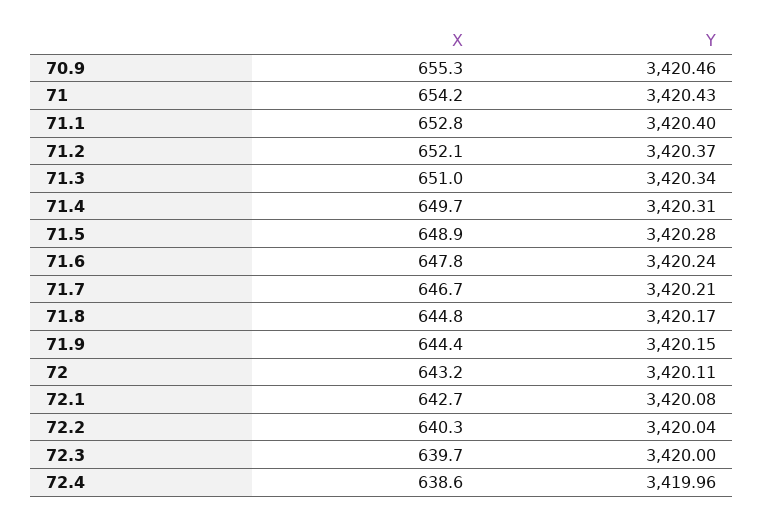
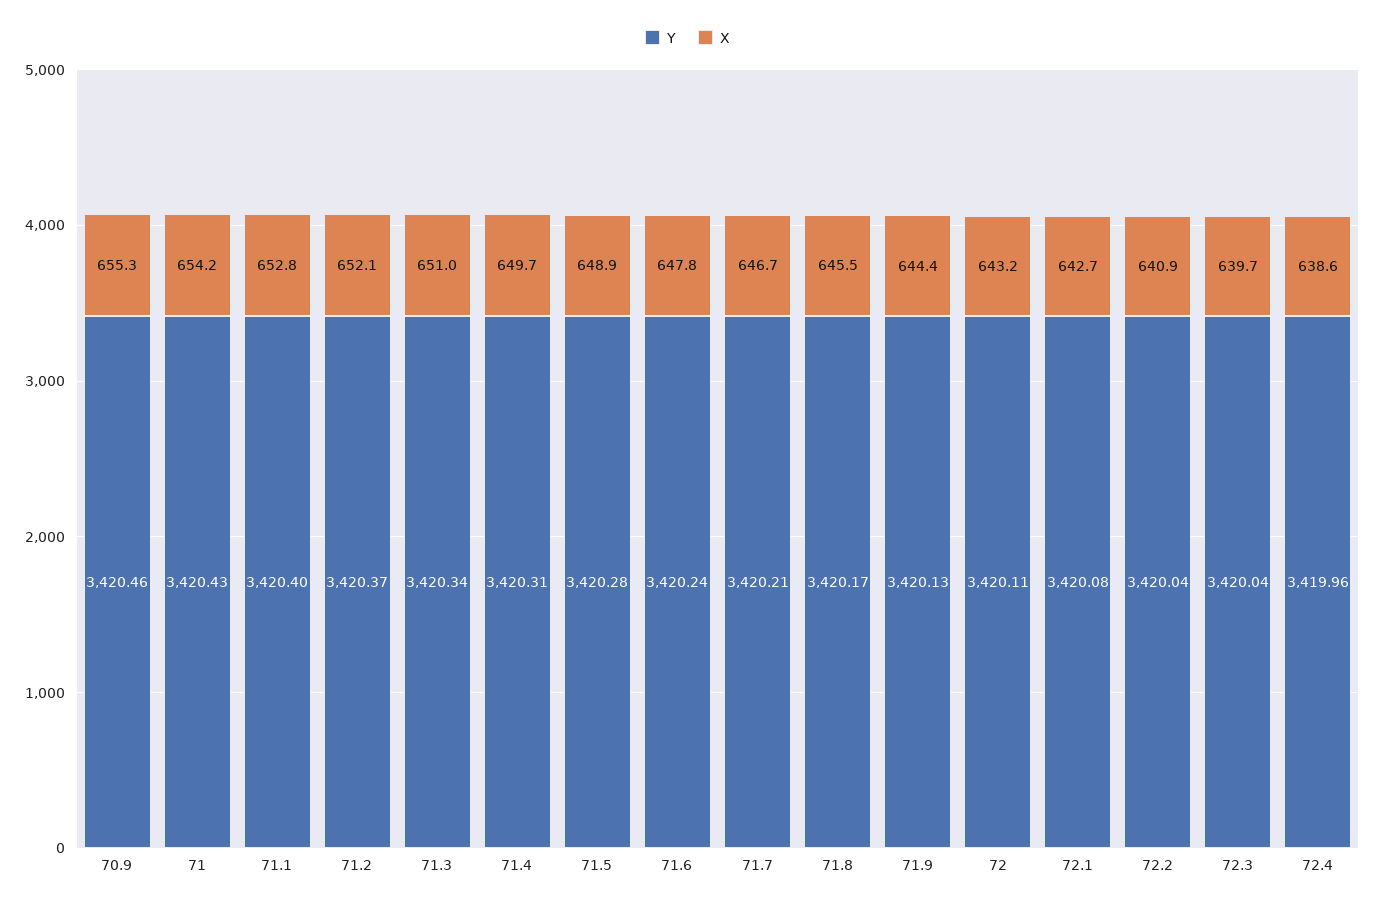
  {
    "X": {
      "70.9": 655.3,
      "71": 654.2,
      "71.1": 652.8,
      "71.2": 652.1,
      "71.3": 651,
      "71.4": 649.7,
      "71.5": 648.9,
      "71.6": 647.8,
      "71.7": 646.7,
-     "71.8": 644.8,
+     "71.8": 645.5,
      "71.9": 644.4,
      "72": 643.2,
      "72.1": 642.7,
-     "72.2": 640.3,
+     "72.2": 640.9,
      "72.3": 639.7,
      "72.4": 638.6
    },
    "Y": {
      "70.9": 3420.46,
      "71": 3420.43,
      "71.1": 3420.4,
      "71.2": 3420.37,
      "71.3": 3420.34,
      "71.4": 3420.31,
      "71.5": 3420.28,
      "71.6": 3420.24,
      "71.7": 3420.21,
      "71.8": 3420.17,
-     "71.9": 3420.15,
+     "71.9": 3420.13,
      "72": 3420.11,
      "72.1": 3420.08,
      "72.2": 3420.04,
-     "72.3": 3420,
+     "72.3": 3420.04,
      "72.4": 3419.96
    }
  }

